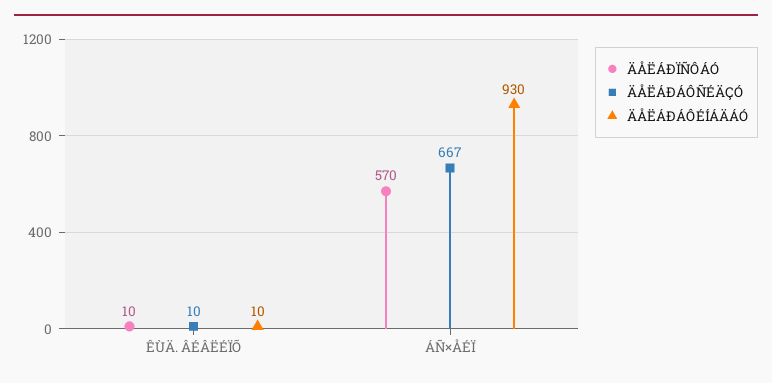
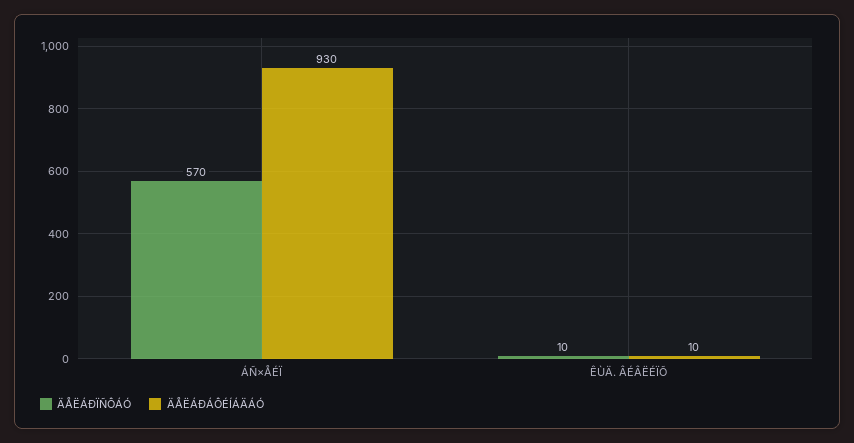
  {
    "ÄÅËÁÐÏÑÔÁÓ": {
      "ÊÙÄ. ÂÉÂËÉÏÕ": 10,
      "ÁÑ×ÅÉÏ": 570
    },
-   "ÄÅËÁÐÁÔÑÉÄÇÓ": {
-     "ÊÙÄ. ÂÉÂËÉÏÕ": 10,
-     "ÁÑ×ÅÉÏ": 667
-   },
    "ÄÅËÁÐÁÔÉÍÁÄÁÓ": {
      "ÊÙÄ. ÂÉÂËÉÏÕ": 10,
      "ÁÑ×ÅÉÏ": 930
    }
  }

